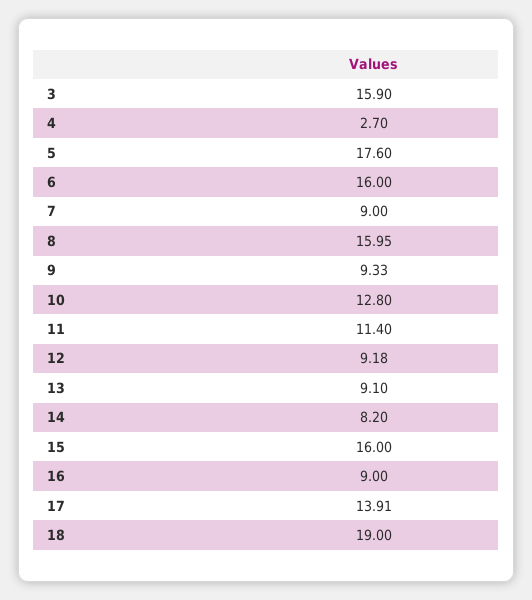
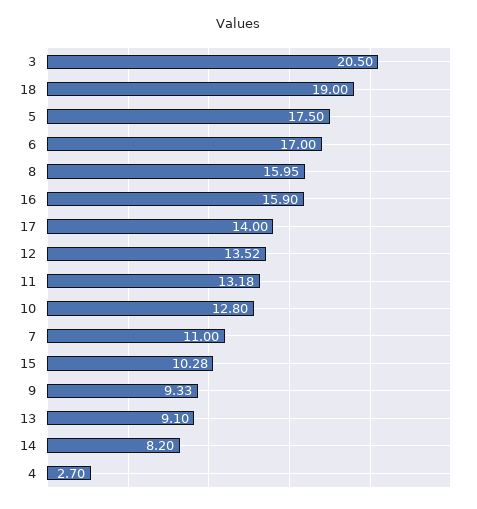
  {
-   "3": 15.9,
+   "3": 20.5,
    "4": 2.7,
-   "5": 17.6,
+   "5": 17.5,
-   "6": 16,
+   "6": 17,
-   "7": 9,
+   "7": 11,
    "8": 15.95,
    "9": 9.33,
    "10": 12.8,
-   "11": 11.4,
+   "11": 13.18,
-   "12": 9.18,
+   "12": 13.52,
    "13": 9.1,
    "14": 8.2,
-   "15": 16,
+   "15": 10.28,
-   "16": 9,
+   "16": 15.9,
-   "17": 13.91,
+   "17": 14,
    "18": 19
  }

